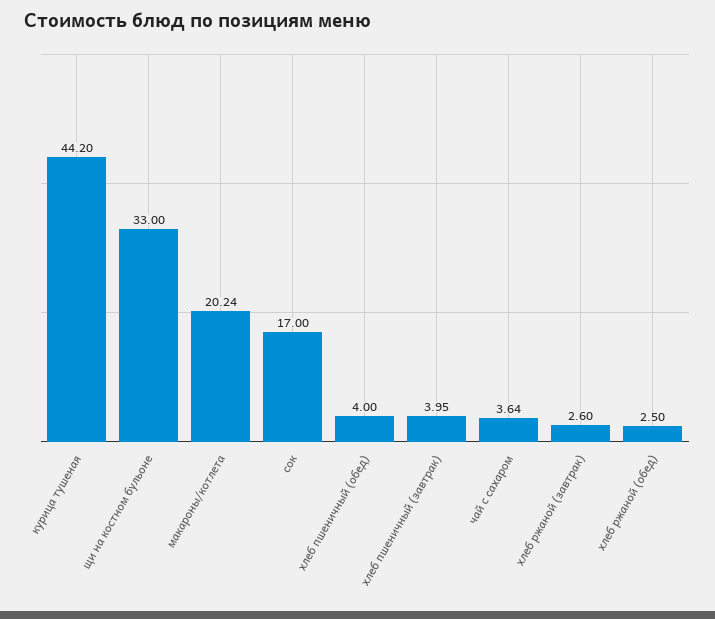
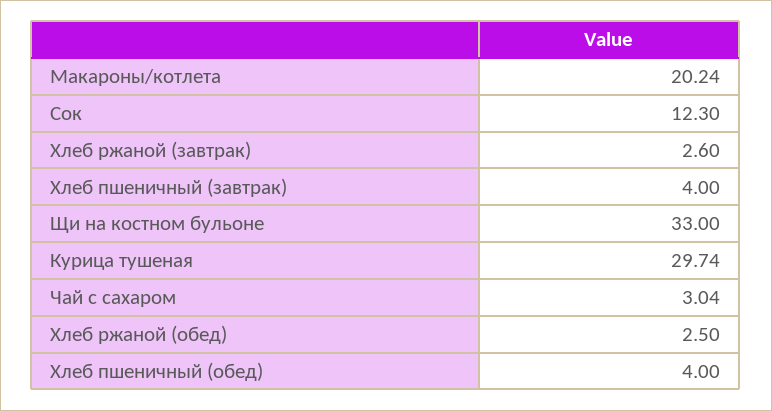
  {
-   "курица тушеная": 44.2,
+   "курица тушеная": 29.74,
    "щи на костном бульоне": 33,
    "макароны/котлета": 20.24,
-   "сок": 17,
+   "сок": 12.3,
    "хлеб пшеничный (обед)": 4,
-   "хлеб пшеничный (завтрак)": 3.95,
+   "хлеб пшеничный (завтрак)": 4,
-   "чай с сахаром": 3.64,
+   "чай с сахаром": 3.04,
    "хлеб ржаной (завтрак)": 2.6,
    "хлеб ржаной (обед)": 2.5
  }

